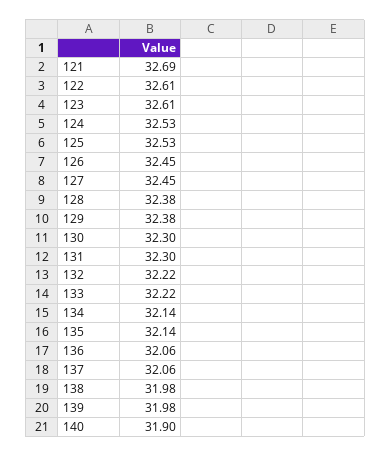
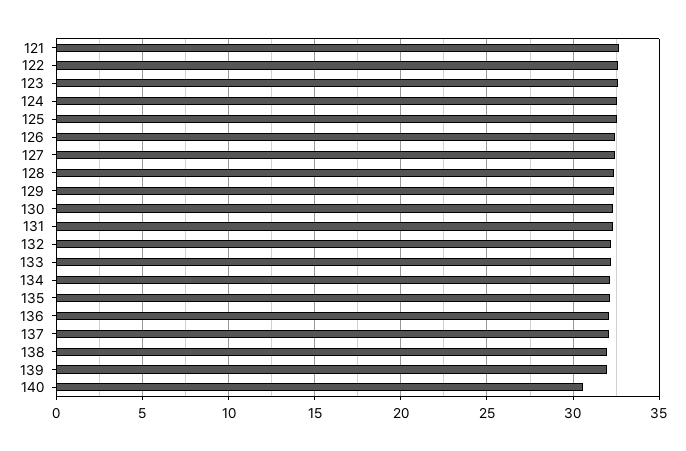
  {
    "121": 32.69,
    "122": 32.61,
    "123": 32.61,
    "124": 32.53,
    "125": 32.53,
    "126": 32.45,
    "127": 32.45,
    "128": 32.38,
    "129": 32.38,
    "130": 32.3,
    "131": 32.3,
    "132": 32.22,
    "133": 32.22,
    "134": 32.14,
    "135": 32.14,
    "136": 32.06,
    "137": 32.06,
    "138": 31.98,
    "139": 31.98,
-   "140": 31.9
+   "140": 30.5
  }

